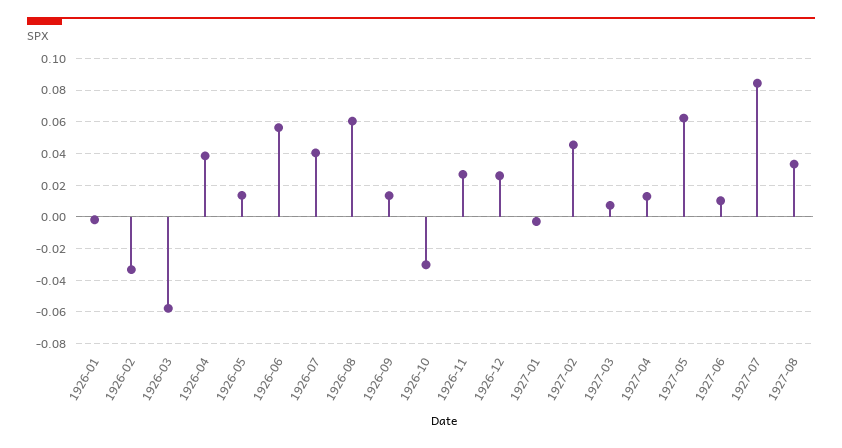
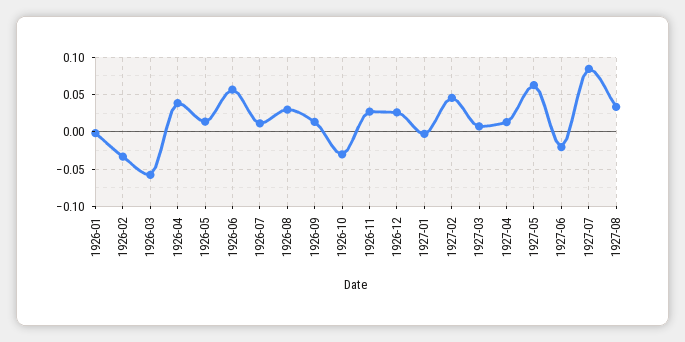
  {
    "1926-01": 0,
    "1926-02": -0.035,
    "1926-03": -0.06,
    "1926-04": 0.04,
    "1926-05": 0.015,
    "1926-06": 0.055,
-   "1926-07": 0.04,
+   "1926-07": 0.01,
-   "1926-08": 0.06,
+   "1926-08": 0.03,
    "1926-09": 0.015,
    "1926-10": -0.03,
    "1926-11": 0.025,
    "1926-12": 0.025,
    "1927-01": -0.005,
    "1927-02": 0.045,
    "1927-03": 0.005,
    "1927-04": 0.015,
    "1927-05": 0.06,
-   "1927-06": 0.01,
+   "1927-06": -0.02,
    "1927-07": 0.085,
    "1927-08": 0.035
  }

